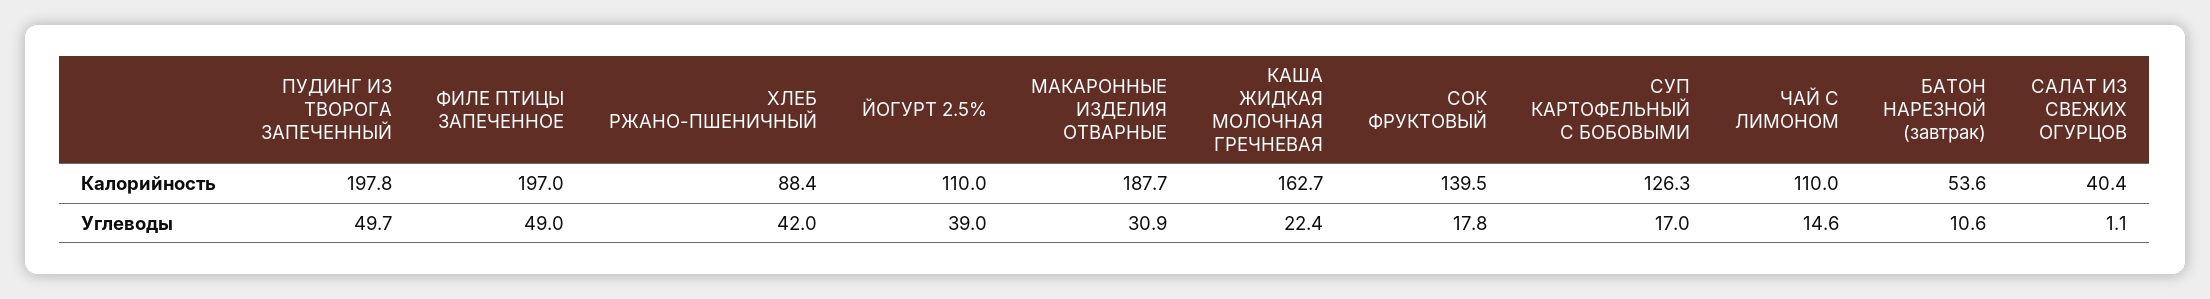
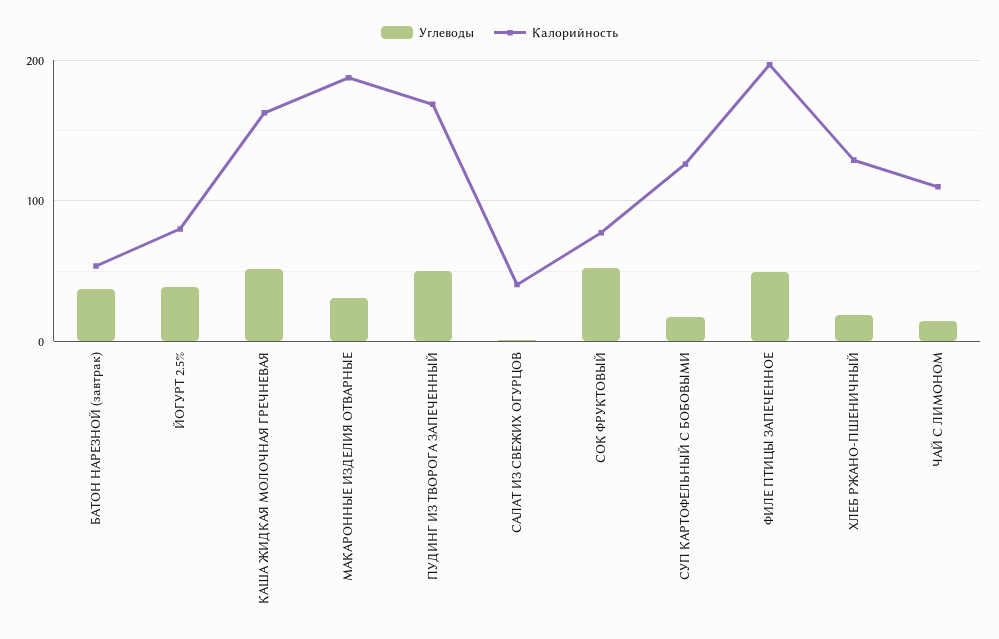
  {
    "Калорийность": {
-     "ПУДИНГ ИЗ ТВОРОГА ЗАПЕЧЕННЫЙ": 197.8,
+     "ПУДИНГ ИЗ ТВОРОГА ЗАПЕЧЕННЫЙ": 170,
      "ФИЛЕ ПТИЦЫ ЗАПЕЧЕННОЕ": 197,
-     "ХЛЕБ РЖАНО-ПШЕНИЧНЫЙ": 88.4,
+     "ХЛЕБ РЖАНО-ПШЕНИЧНЫЙ": 130,
-     "ЙОГУРТ 2.5%": 110,
+     "ЙОГУРТ 2.5%": 80,
      "МАКАРОННЫЕ ИЗДЕЛИЯ ОТВАРНЫЕ": 187.7,
      "КАША ЖИДКАЯ МОЛОЧНАЯ ГРЕЧНЕВАЯ": 162.7,
-     "СОК ФРУКТОВЫЙ": 139.5,
+     "СОК ФРУКТОВЫЙ": 80,
      "СУП КАРТОФЕЛЬНЫЙ С БОБОВЫМИ": 126.3,
      "ЧАЙ С ЛИМОНОМ": 110,
      "БАТОН НАРЕЗНОЙ (завтрак)": 53.6,
      "САЛАТ ИЗ СВЕЖИХ ОГУРЦОВ": 40.4
    },
    "Углеводы": {
      "ПУДИНГ ИЗ ТВОРОГА ЗАПЕЧЕННЫЙ": 49.7,
      "ФИЛЕ ПТИЦЫ ЗАПЕЧЕННОЕ": 49,
-     "ХЛЕБ РЖАНО-ПШЕНИЧНЫЙ": 42,
+     "ХЛЕБ РЖАНО-ПШЕНИЧНЫЙ": 20,
      "ЙОГУРТ 2.5%": 39,
      "МАКАРОННЫЕ ИЗДЕЛИЯ ОТВАРНЫЕ": 30.9,
-     "КАША ЖИДКАЯ МОЛОЧНАЯ ГРЕЧНЕВАЯ": 22.4,
+     "КАША ЖИДКАЯ МОЛОЧНАЯ ГРЕЧНЕВАЯ": 50,
-     "СОК ФРУКТОВЫЙ": 17.8,
+     "СОК ФРУКТОВЫЙ": 50,
      "СУП КАРТОФЕЛЬНЫЙ С БОБОВЫМИ": 17,
      "ЧАЙ С ЛИМОНОМ": 14.6,
-     "БАТОН НАРЕЗНОЙ (завтрак)": 10.6,
+     "БАТОН НАРЕЗНОЙ (завтрак)": 40,
      "САЛАТ ИЗ СВЕЖИХ ОГУРЦОВ": 1.1
    }
  }

